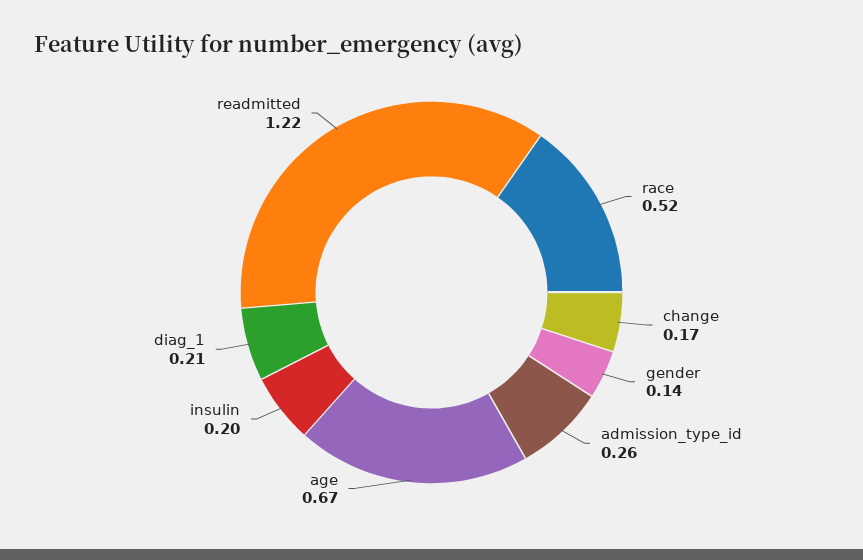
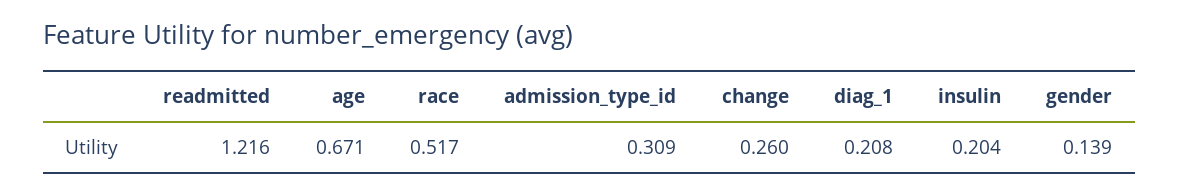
  {
    "race": 0.517,
-   "change": 0.17,
+   "change": 0.26,
    "gender": 0.139,
-   "admission_type_id": 0.26,
+   "admission_type_id": 0.309,
    "age": 0.671,
    "insulin": 0.204,
    "diag_1": 0.208,
    "readmitted": 1.216
  }

